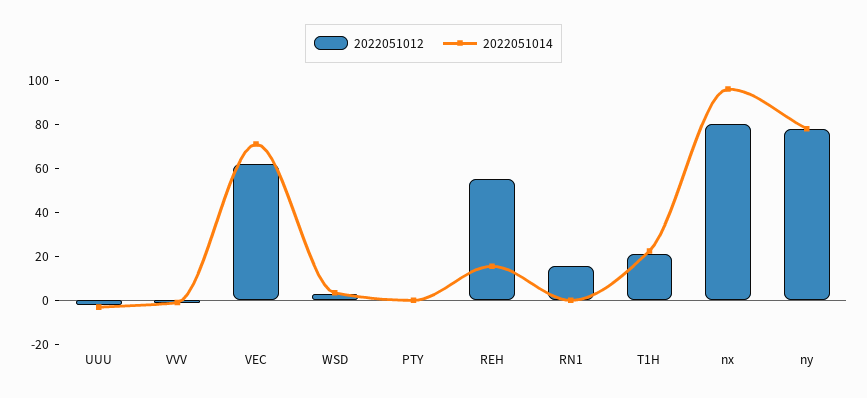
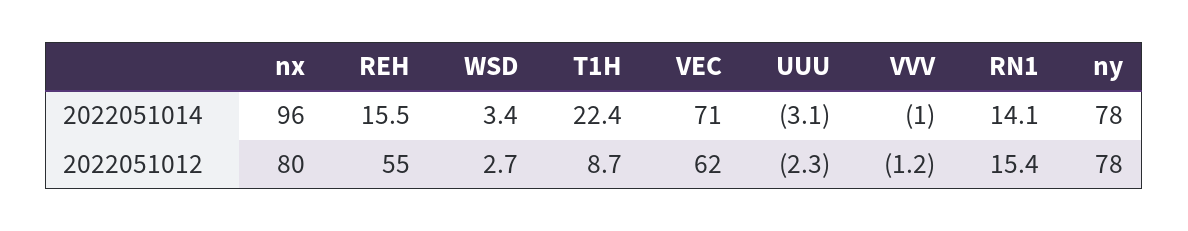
  {
    "2022051012": {
      "UUU": -2.3,
      "VVV": -1.2,
      "VEC": 62,
      "WSD": 2.7,
-     "PTY": 0,
      "REH": 55,
      "RN1": 15.4,
-     "T1H": 20,
+     "T1H": 8.7,
      "nx": 80,
      "ny": 78
    },
    "2022051014": {
      "UUU": -3.1,
      "VVV": -1,
      "VEC": 71,
      "WSD": 3.4,
-     "PTY": 0,
      "REH": 15.5,
-     "RN1": 0,
+     "RN1": 14.1,
      "T1H": 22.4,
      "nx": 96,
      "ny": 78
    }
  }

